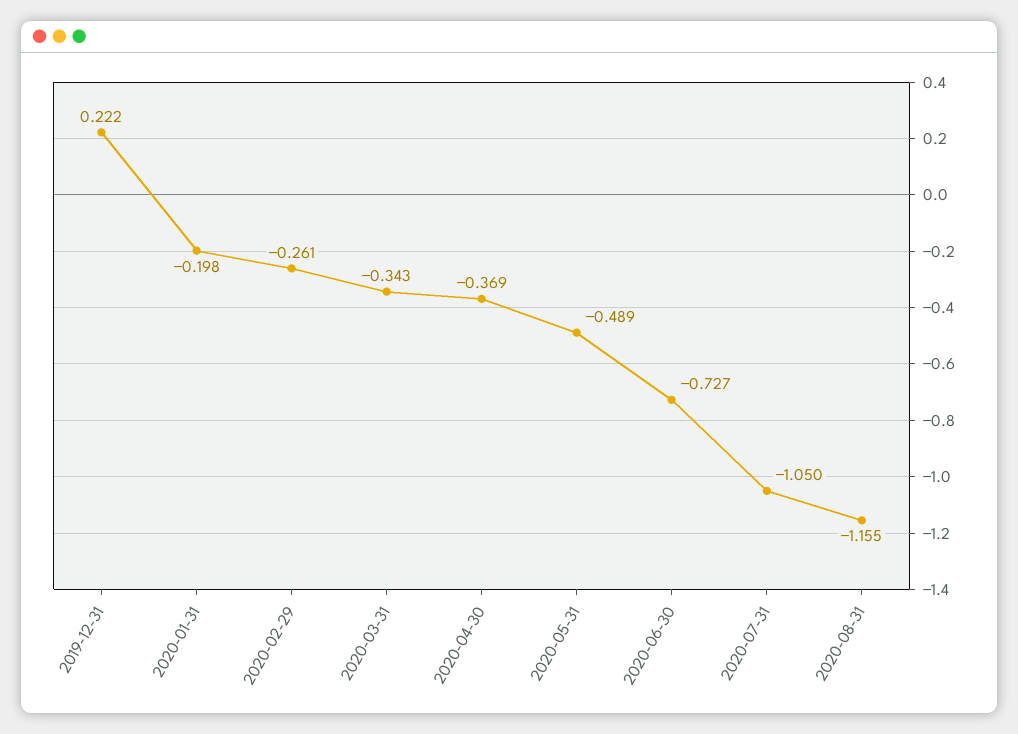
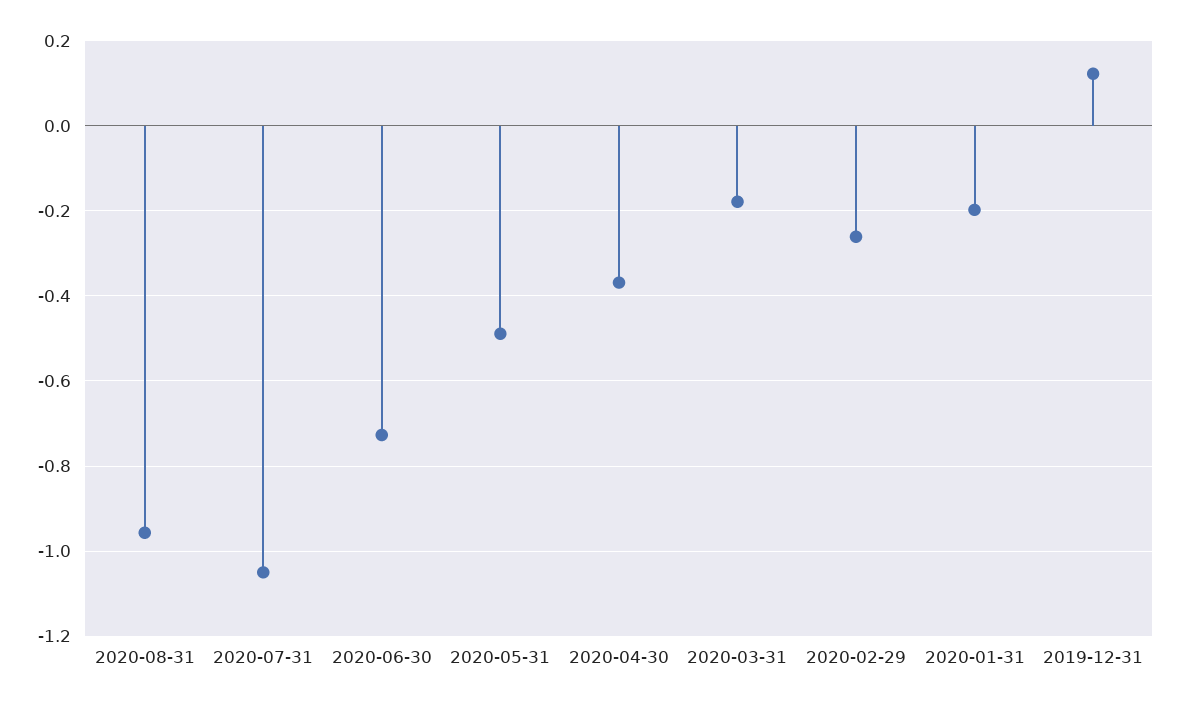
  {
-   "2019-12-31": 0.222,
+   "2019-12-31": 0.12,
    "2020-01-31": -0.198,
    "2020-02-29": -0.261,
-   "2020-03-31": -0.343,
+   "2020-03-31": -0.18,
    "2020-04-30": -0.369,
    "2020-05-31": -0.489,
    "2020-06-30": -0.727,
    "2020-07-31": -1.05,
-   "2020-08-31": -1.155
+   "2020-08-31": -0.96
  }

